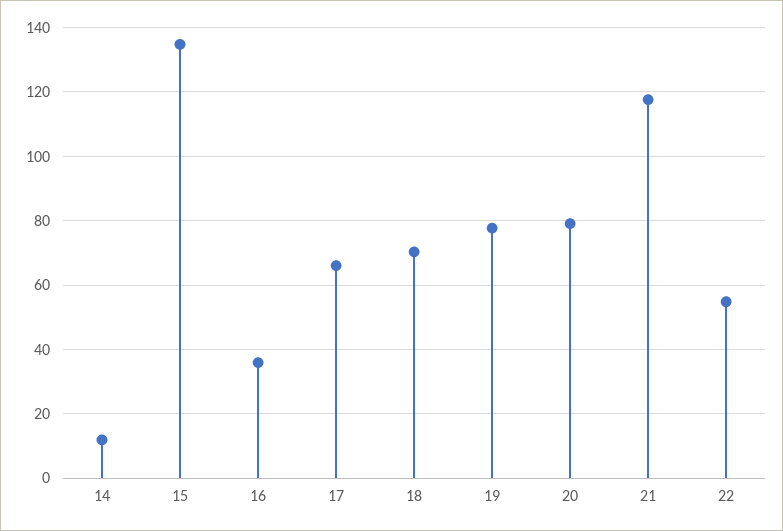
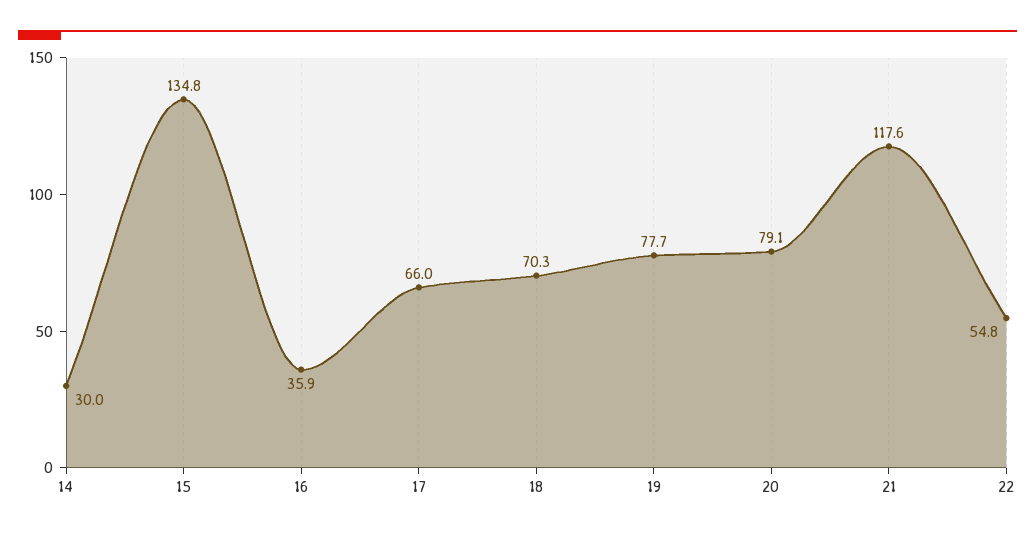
  {
-   "14": 12,
+   "14": 30,
    "15": 134.8,
    "16": 35.9,
    "17": 66,
    "18": 70.3,
    "19": 77.7,
    "20": 79.1,
    "21": 117.6,
    "22": 54.8
  }

